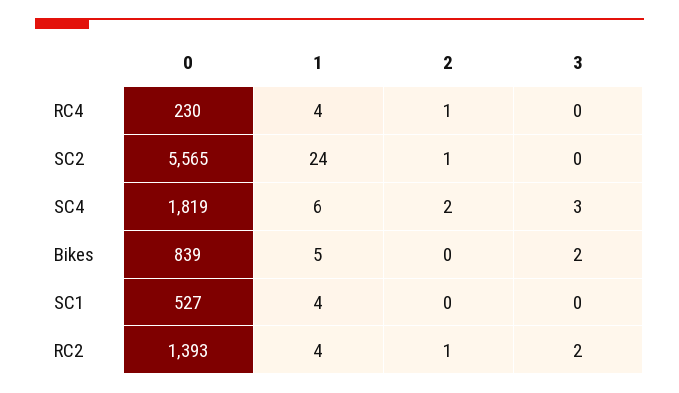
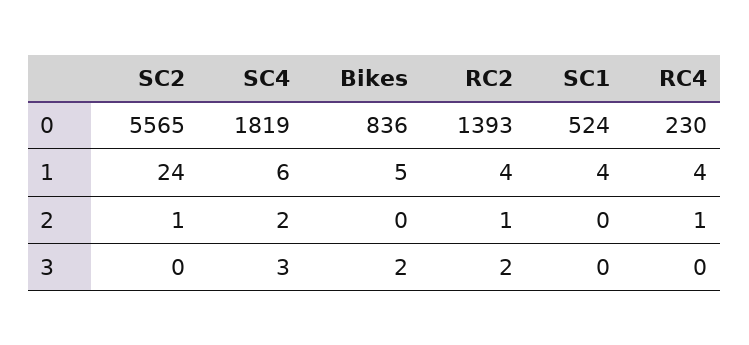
  {
    "0": {
      "RC4": 230,
      "SC2": 5565,
      "SC4": 1819,
-     "Bikes": 839,
+     "Bikes": 836,
-     "SC1": 527,
+     "SC1": 524,
      "RC2": 1393
    },
    "1": {
      "RC4": 4,
      "SC2": 24,
      "SC4": 6,
      "Bikes": 5,
      "SC1": 4,
      "RC2": 4
    },
    "2": {
      "RC4": 1,
      "SC2": 1,
      "SC4": 2,
      "Bikes": 0,
      "SC1": 0,
      "RC2": 1
    },
    "3": {
      "RC4": 0,
      "SC2": 0,
      "SC4": 3,
      "Bikes": 2,
      "SC1": 0,
      "RC2": 2
    }
  }

